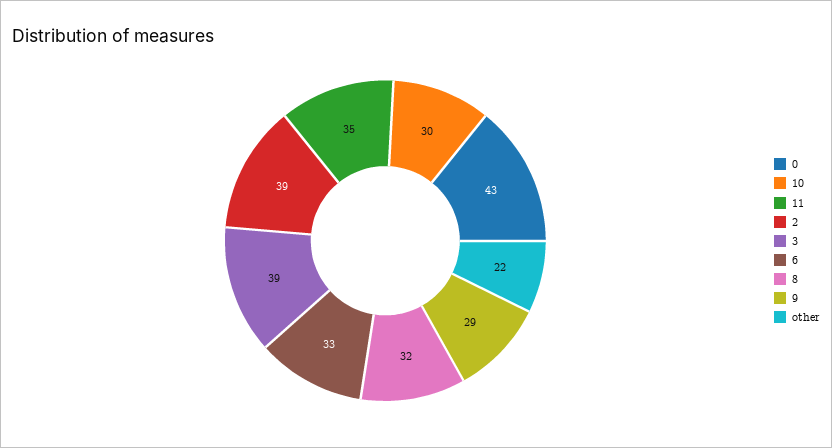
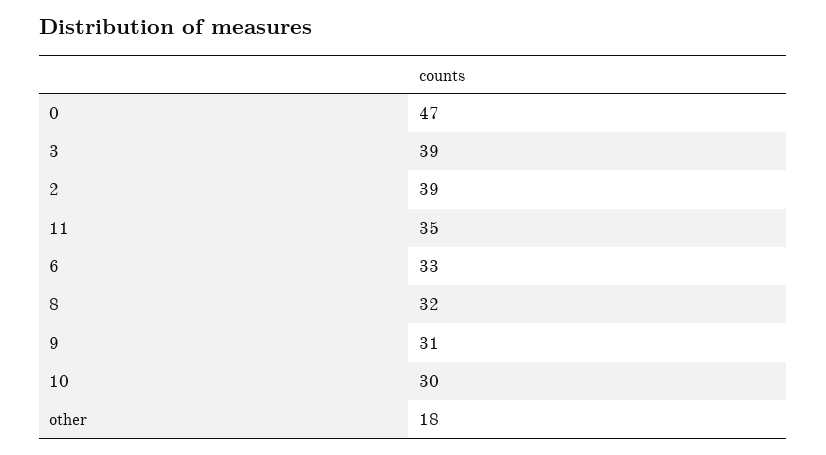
  {
-   "0": 43,
+   "0": 47,
    "10": 30,
    "11": 35,
    "2": 39,
    "3": 39,
    "6": 33,
    "8": 32,
-   "9": 29,
+   "9": 31,
-   "other": 22
+   "other": 18
  }

